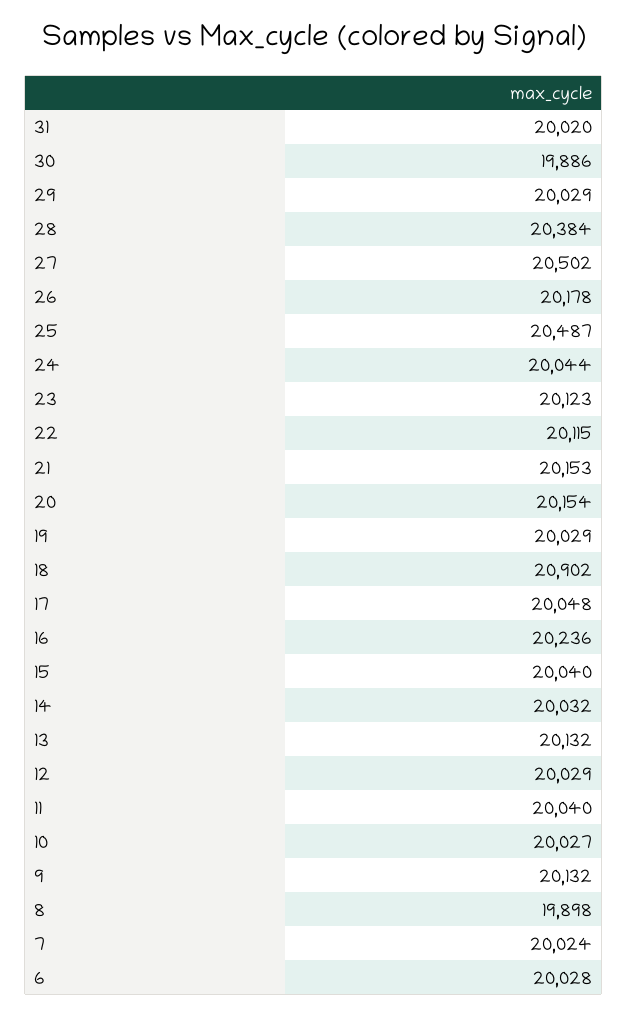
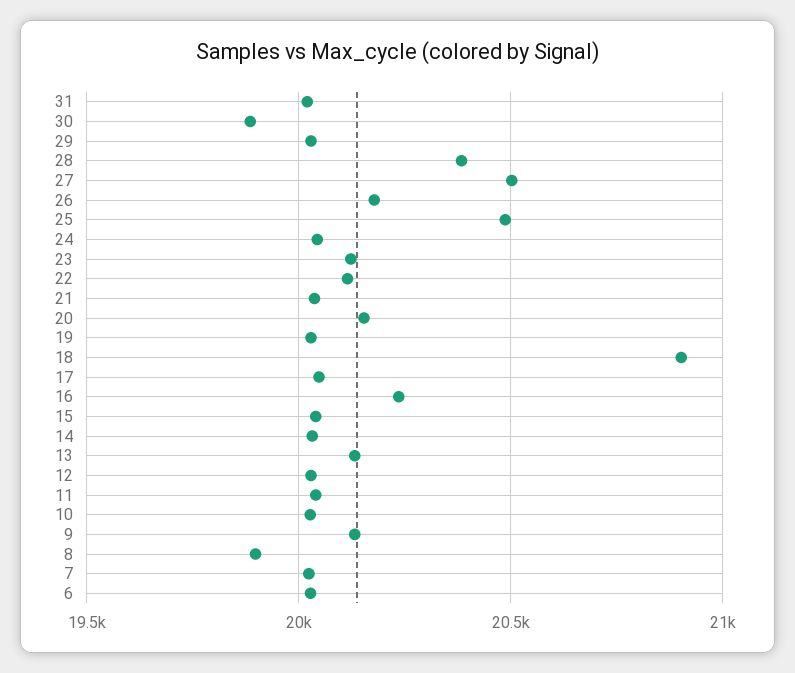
  {
    "31": 20020,
    "30": 19886,
    "29": 20029,
    "28": 20384,
    "27": 20502,
    "26": 20178,
    "25": 20487,
    "24": 20044,
    "23": 20123,
    "22": 20115,
-   "21": 20153,
+   "21": 20050,
    "20": 20154,
    "19": 20029,
    "18": 20902,
    "17": 20048,
    "16": 20236,
    "15": 20040,
    "14": 20032,
    "13": 20132,
    "12": 20029,
    "11": 20040,
    "10": 20027,
    "9": 20132,
    "8": 19898,
    "7": 20024,
    "6": 20028
  }

